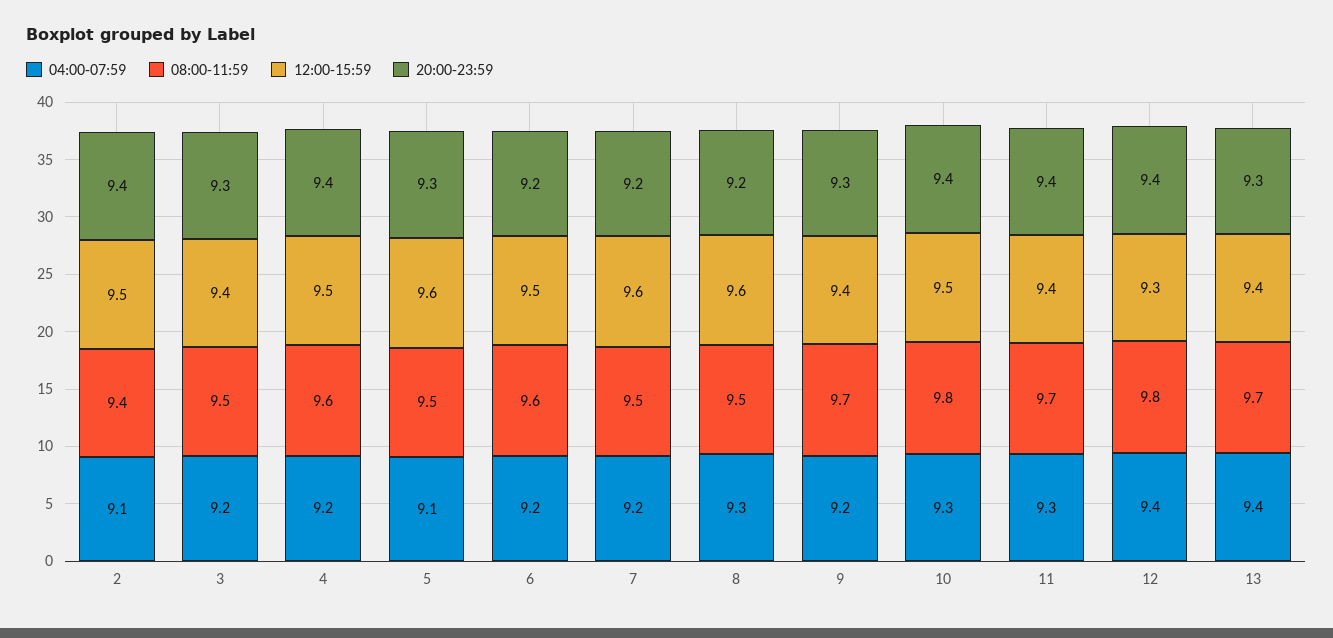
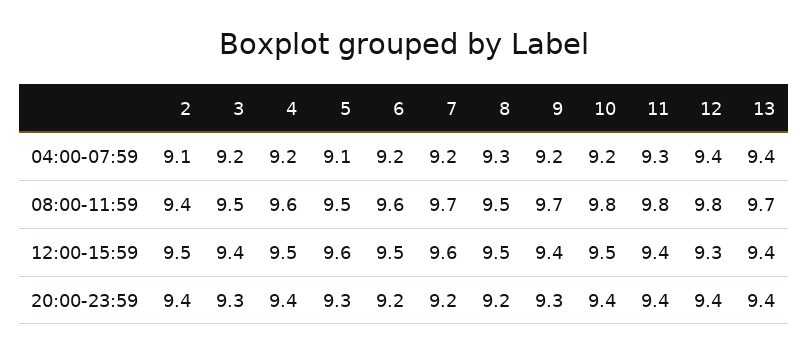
  {
    "04:00-07:59": {
      "2": 9.1,
      "3": 9.2,
      "4": 9.2,
      "5": 9.1,
      "6": 9.2,
      "7": 9.2,
      "8": 9.3,
      "9": 9.2,
-     "10": 9.3,
+     "10": 9.2,
      "11": 9.3,
      "12": 9.4,
      "13": 9.4
    },
    "08:00-11:59": {
      "2": 9.4,
      "3": 9.5,
      "4": 9.6,
      "5": 9.5,
      "6": 9.6,
-     "7": 9.5,
+     "7": 9.7,
      "8": 9.5,
      "9": 9.7,
      "10": 9.8,
-     "11": 9.7,
+     "11": 9.8,
      "12": 9.8,
      "13": 9.7
    },
    "12:00-15:59": {
      "2": 9.5,
      "3": 9.4,
      "4": 9.5,
      "5": 9.6,
      "6": 9.5,
      "7": 9.6,
-     "8": 9.6,
+     "8": 9.5,
      "9": 9.4,
      "10": 9.5,
      "11": 9.4,
      "12": 9.3,
      "13": 9.4
    },
    "20:00-23:59": {
      "2": 9.4,
      "3": 9.3,
      "4": 9.4,
      "5": 9.3,
      "6": 9.2,
      "7": 9.2,
      "8": 9.2,
      "9": 9.3,
      "10": 9.4,
      "11": 9.4,
      "12": 9.4,
-     "13": 9.3
+     "13": 9.4
    }
  }

